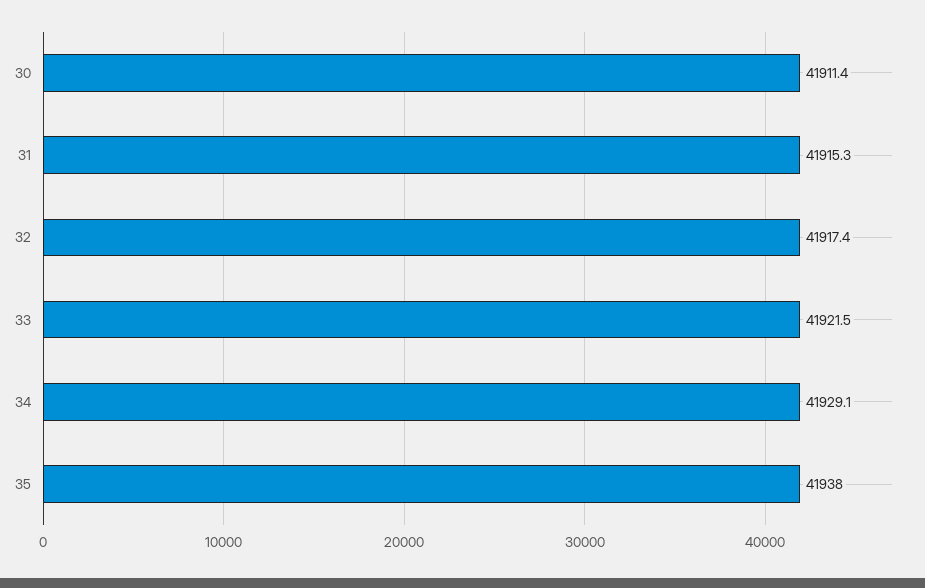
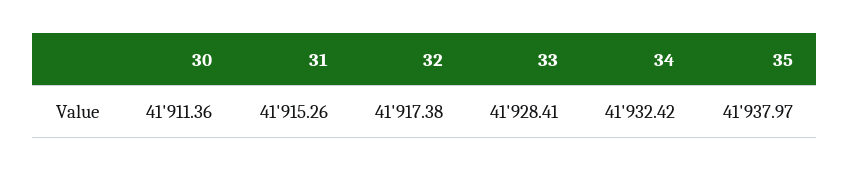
  {
    "30": 41911.36,
    "31": 41915.26,
    "32": 41917.38,
-   "33": 41921.5,
+   "33": 41928.41,
-   "34": 41929.1,
+   "34": 41932.42,
    "35": 41937.97
  }

